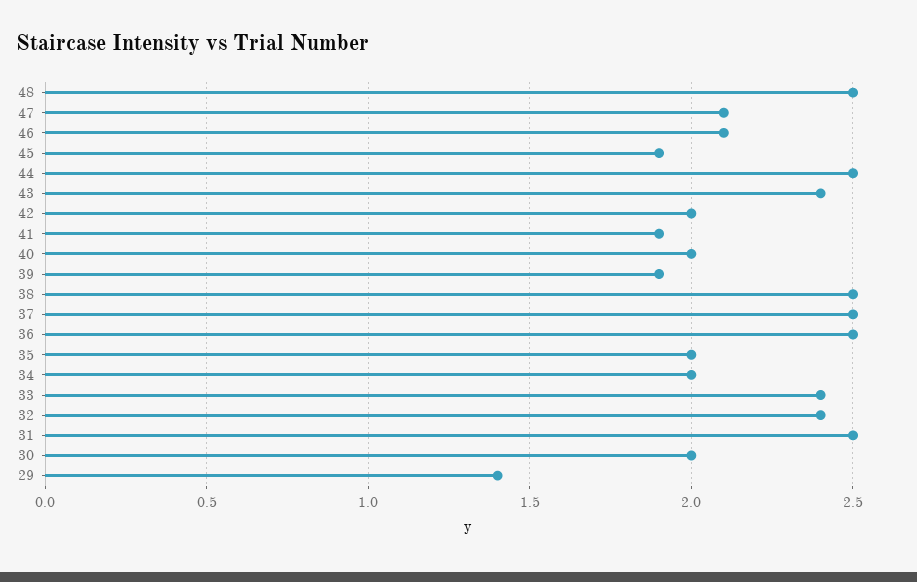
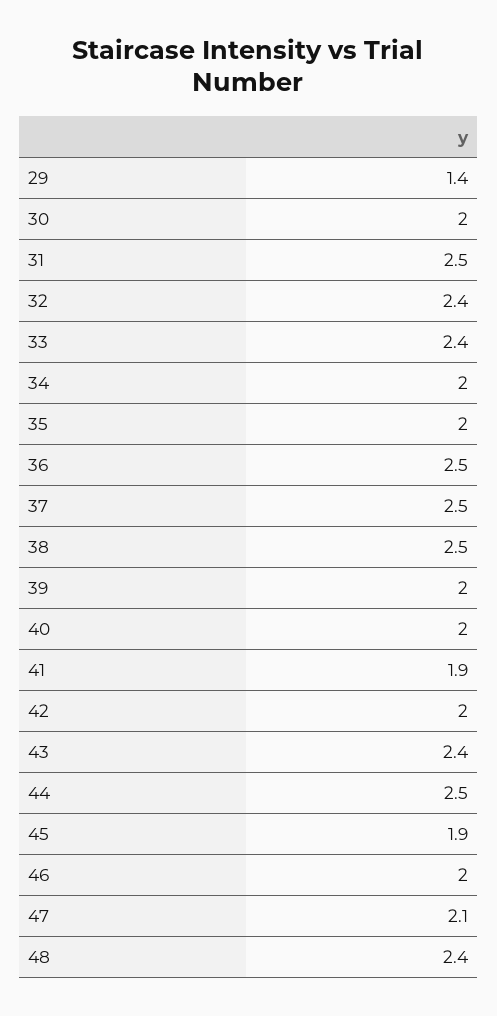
  {
-   "48": 2.5,
+   "48": 2.4,
    "47": 2.1,
-   "46": 2.1,
+   "46": 2,
    "45": 1.9,
    "44": 2.5,
    "43": 2.4,
    "42": 2,
    "41": 1.9,
    "40": 2,
-   "39": 1.9,
+   "39": 2,
    "38": 2.5,
    "37": 2.5,
    "36": 2.5,
    "35": 2,
    "34": 2,
    "33": 2.4,
    "32": 2.4,
    "31": 2.5,
    "30": 2,
    "29": 1.4
  }

